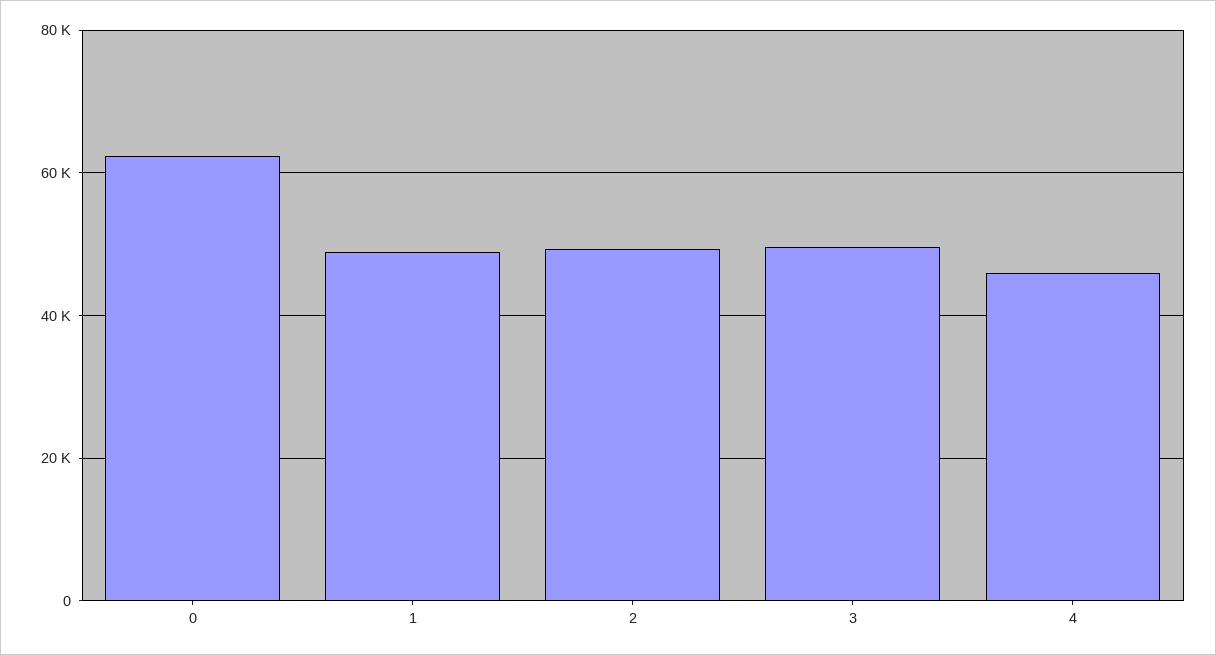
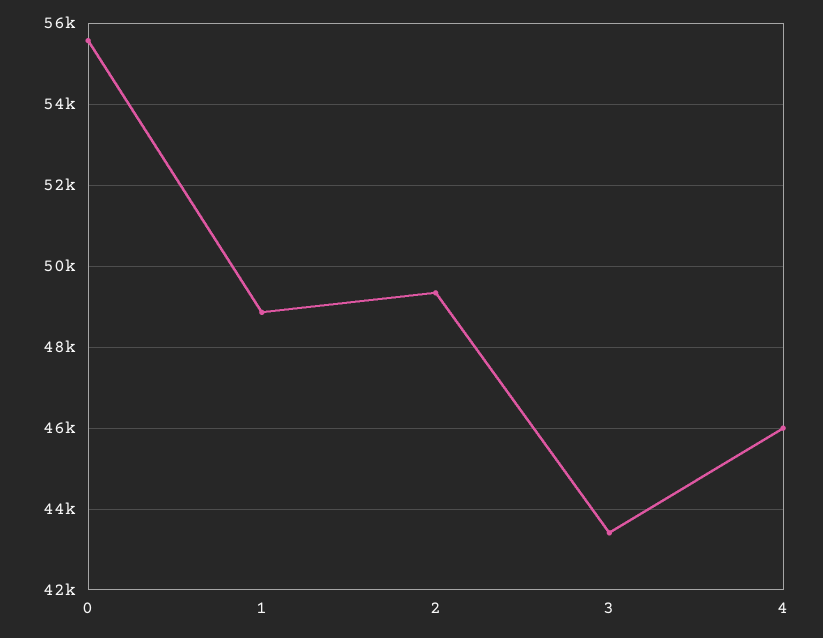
  {
-   "0": 62000,
+   "0": 55600,
    "1": 48800,
    "2": 49400,
-   "3": 50000,
+   "3": 43400,
    "4": 46000
  }

